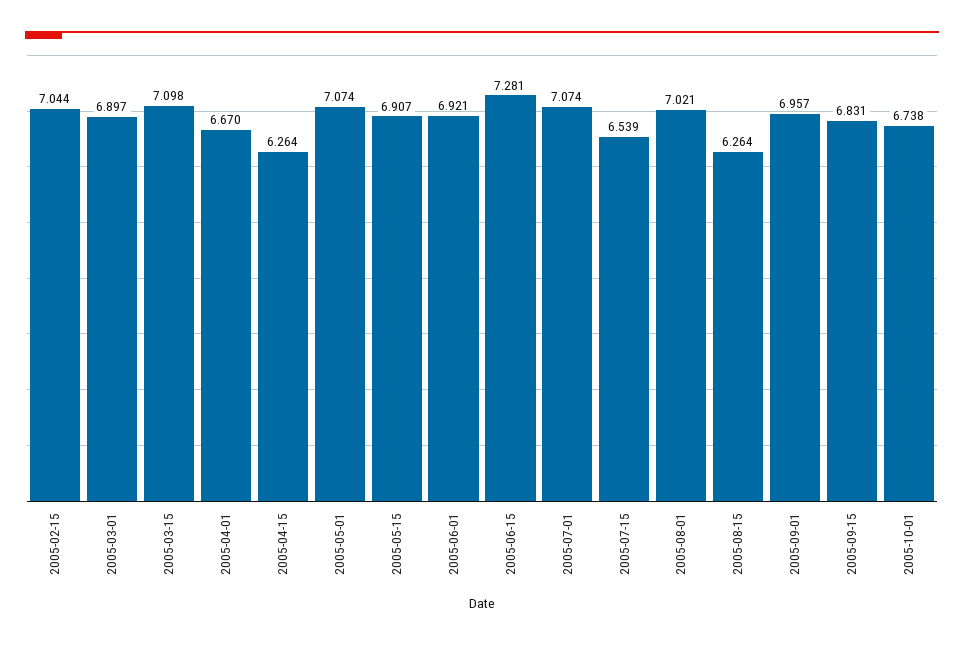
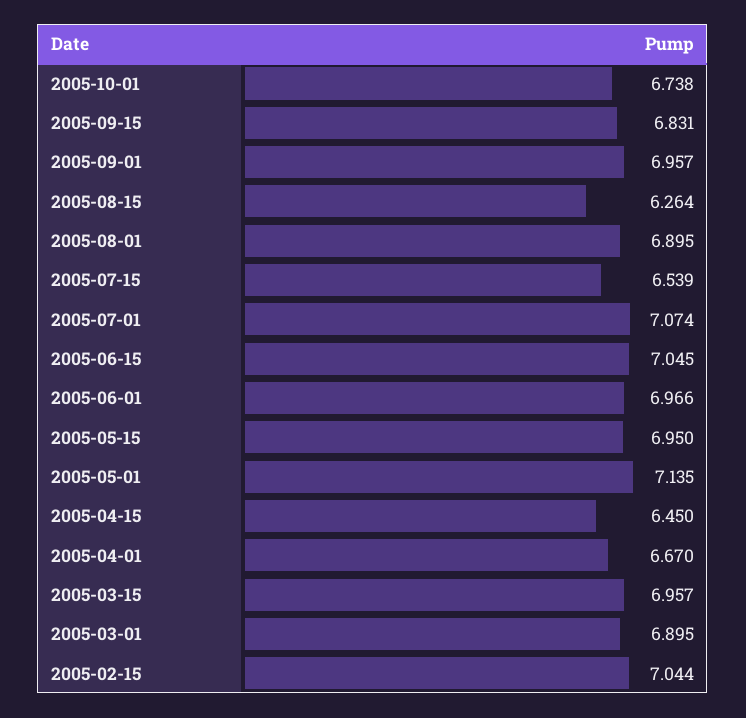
  {
    "2005-02-15": 7.044,
-   "2005-03-01": 6.897,
+   "2005-03-01": 6.895,
-   "2005-03-15": 7.098,
+   "2005-03-15": 6.957,
    "2005-04-01": 6.67,
-   "2005-04-15": 6.264,
+   "2005-04-15": 6.45,
-   "2005-05-01": 7.074,
+   "2005-05-01": 7.135,
-   "2005-05-15": 6.907,
+   "2005-05-15": 6.95,
-   "2005-06-01": 6.921,
+   "2005-06-01": 6.966,
-   "2005-06-15": 7.281,
+   "2005-06-15": 7.045,
    "2005-07-01": 7.074,
    "2005-07-15": 6.539,
-   "2005-08-01": 7.021,
+   "2005-08-01": 6.895,
    "2005-08-15": 6.264,
    "2005-09-01": 6.957,
    "2005-09-15": 6.831,
    "2005-10-01": 6.738
  }

